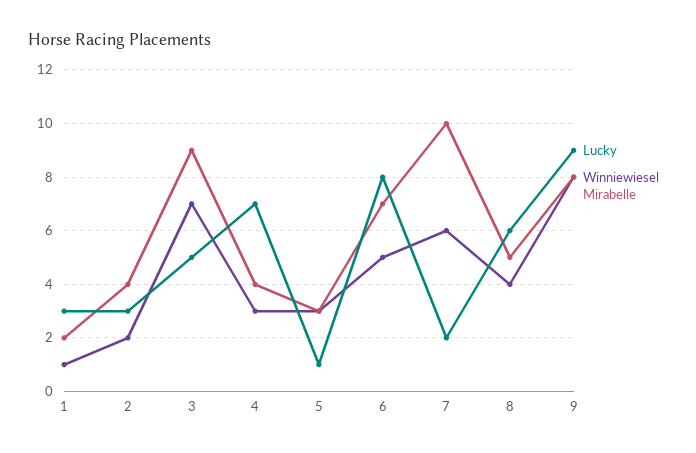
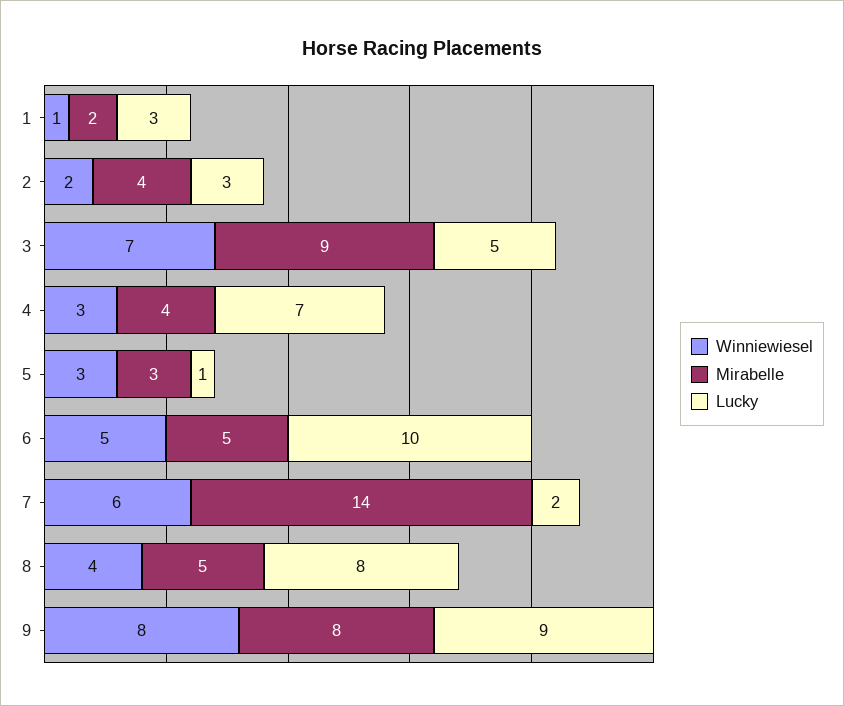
  {
    "Lucky": {
      "1": 3,
      "2": 3,
      "3": 5,
      "4": 7,
      "5": 1,
-     "6": 8,
+     "6": 10,
      "7": 2,
-     "8": 6,
+     "8": 8,
      "9": 9
    },
    "Winniewiesel": {
      "1": 1,
      "2": 2,
      "3": 7,
      "4": 3,
      "5": 3,
      "6": 5,
      "7": 6,
      "8": 4,
      "9": 8
    },
    "Mirabelle": {
      "1": 2,
      "2": 4,
      "3": 9,
      "4": 4,
      "5": 3,
-     "6": 7,
+     "6": 5,
-     "7": 10,
+     "7": 14,
      "8": 5,
      "9": 8
    }
  }

